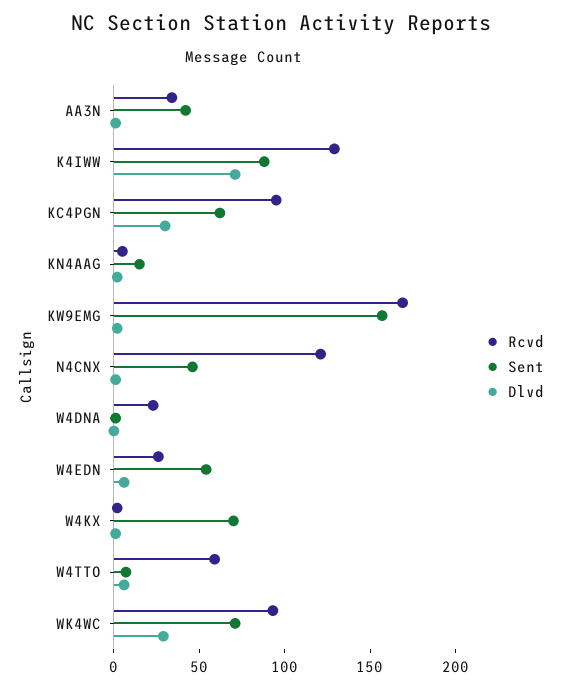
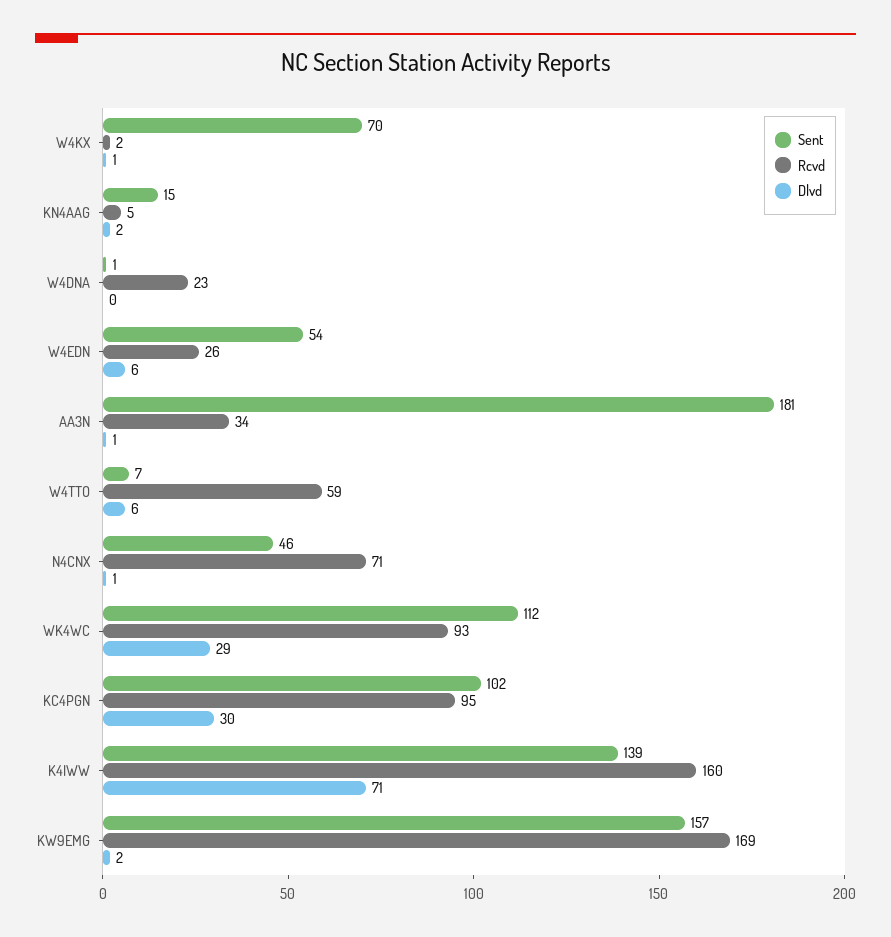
  {
    "Rcvd": {
      "AA3N": 34,
-     "K4IWW": 130,
+     "K4IWW": 160,
      "KC4PGN": 95,
      "KN4AAG": 5,
      "KW9EMG": 169,
-     "N4CNX": 120,
+     "N4CNX": 71,
      "W4DNA": 23,
      "W4EDN": 26,
      "W4KX": 2,
      "W4TTO": 59,
      "WK4WC": 93
    },
    "Sent": {
-     "AA3N": 40,
+     "AA3N": 181,
-     "K4IWW": 90,
+     "K4IWW": 139,
-     "KC4PGN": 60,
+     "KC4PGN": 102,
      "KN4AAG": 15,
      "KW9EMG": 157,
      "N4CNX": 46,
      "W4DNA": 1,
      "W4EDN": 54,
      "W4KX": 70,
      "W4TTO": 7,
-     "WK4WC": 70
+     "WK4WC": 112
    },
    "Dlvd": {
      "AA3N": 1,
      "K4IWW": 71,
      "KC4PGN": 30,
      "KN4AAG": 2,
      "KW9EMG": 2,
      "N4CNX": 1,
      "W4DNA": 0,
      "W4EDN": 6,
      "W4KX": 1,
      "W4TTO": 6,
      "WK4WC": 29
    }
  }

